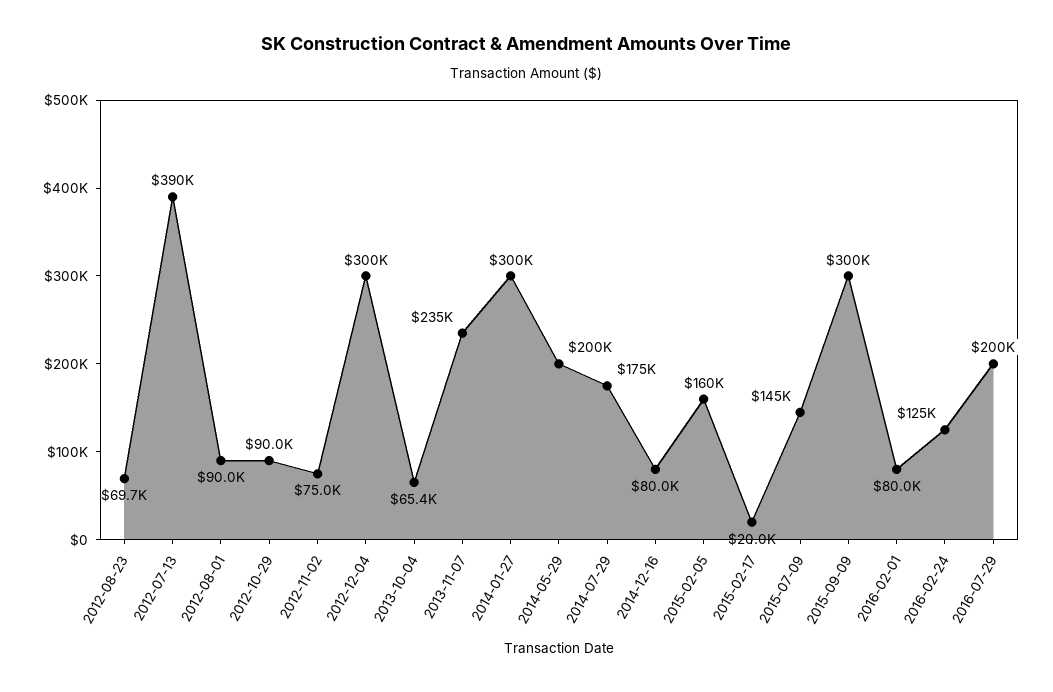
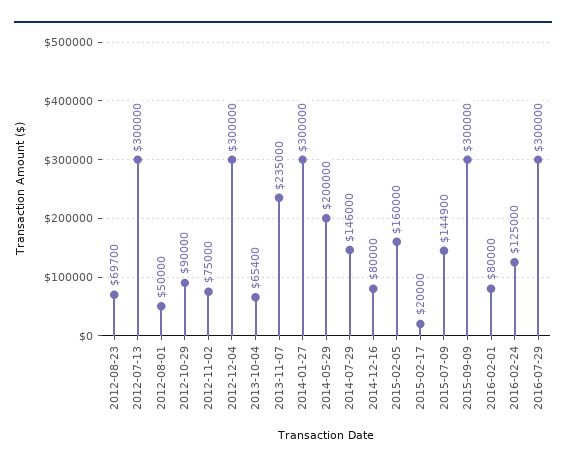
  {
    "2012-08-23": 69700,
-   "2012-07-13": 390000,
+   "2012-07-13": 300000,
-   "2012-08-01": 90000,
+   "2012-08-01": 50000,
    "2012-10-29": 90000,
    "2012-11-02": 75000,
    "2012-12-04": 300000,
    "2013-10-04": 65400,
    "2013-11-07": 235000,
    "2014-01-27": 300000,
    "2014-05-29": 200000,
-   "2014-07-29": 175000,
+   "2014-07-29": 146000,
    "2014-12-16": 80000,
    "2015-02-05": 160000,
    "2015-02-17": 20000,
    "2015-07-09": 144900,
    "2015-09-09": 300000,
    "2016-02-01": 80000,
    "2016-02-24": 125000,
-   "2016-07-29": 200000
+   "2016-07-29": 300000
  }

